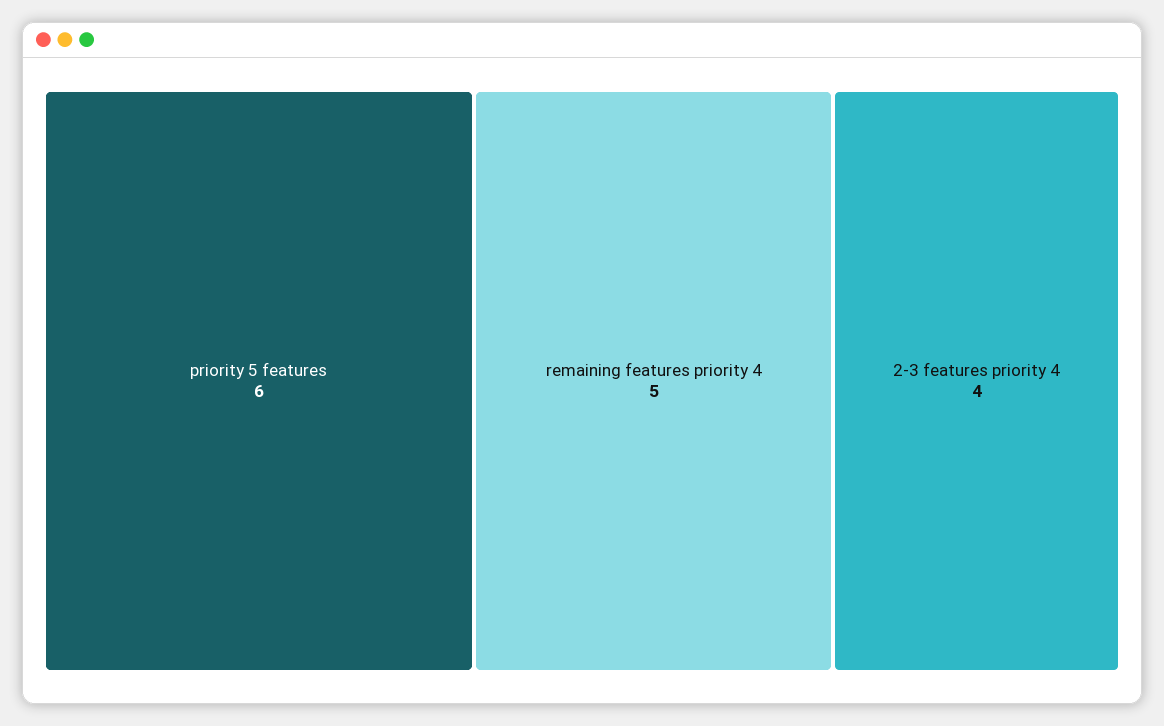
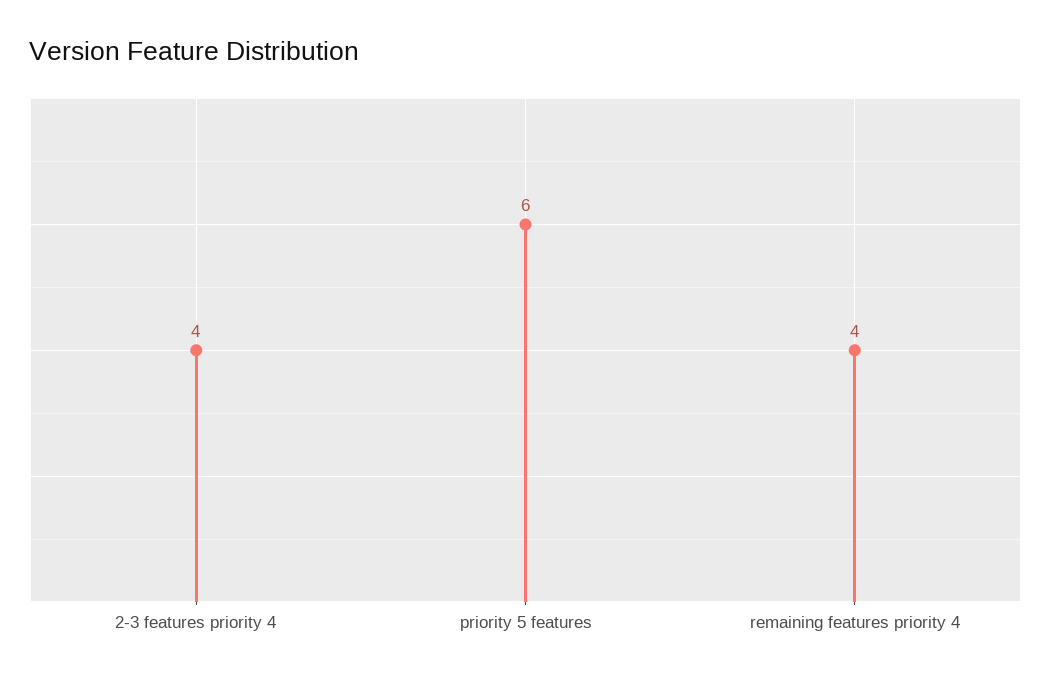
  {
    "priority 5 features": 6,
-   "remaining features priority 4": 5,
+   "remaining features priority 4": 4,
    "2-3 features priority 4": 4
  }

